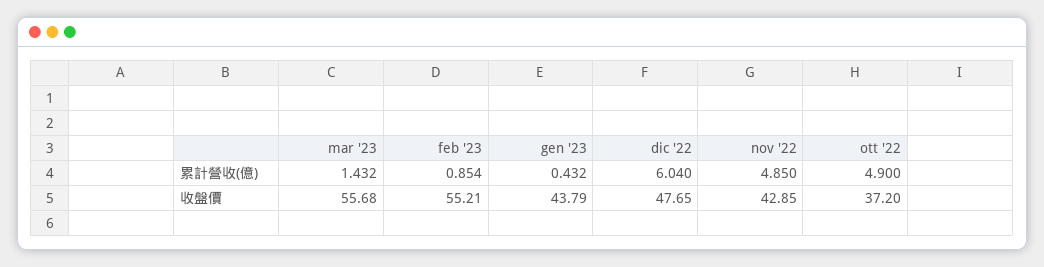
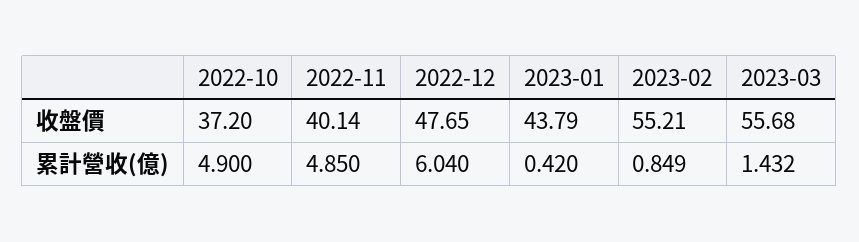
  {
    "mar '23": {
      "累計營收(億)": 1.432,
      "收盤價": 55.68
    },
    "feb '23": {
-     "累計營收(億)": 0.854,
+     "累計營收(億)": 0.849,
      "收盤價": 55.21
    },
    "gen '23": {
-     "累計營收(億)": 0.432,
+     "累計營收(億)": 0.42,
      "收盤價": 43.79
    },
    "dic '22": {
      "累計營收(億)": 6.04,
      "收盤價": 47.65
    },
    "nov '22": {
      "累計營收(億)": 4.85,
-     "收盤價": 42.85
+     "收盤價": 40.14
    },
    "ott '22": {
      "累計營收(億)": 4.9,
      "收盤價": 37.2
    }
  }

